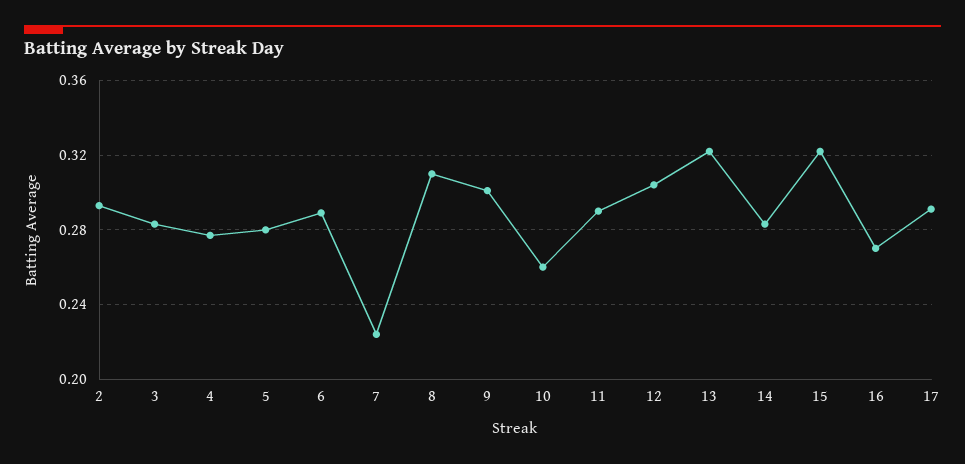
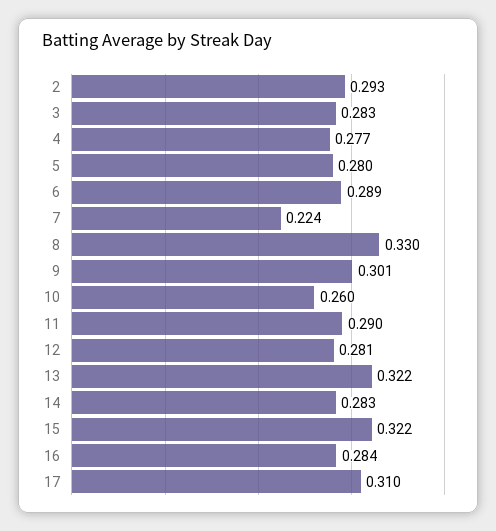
  {
    "2": 0.293,
    "3": 0.283,
    "4": 0.277,
    "5": 0.28,
    "6": 0.289,
    "7": 0.224,
-   "8": 0.31,
+   "8": 0.33,
    "9": 0.301,
    "10": 0.26,
    "11": 0.29,
-   "12": 0.305,
+   "12": 0.281,
    "13": 0.322,
    "14": 0.283,
    "15": 0.322,
-   "16": 0.27,
+   "16": 0.284,
-   "17": 0.29
+   "17": 0.31
  }

